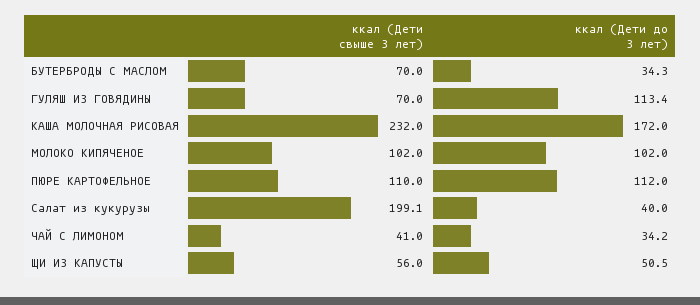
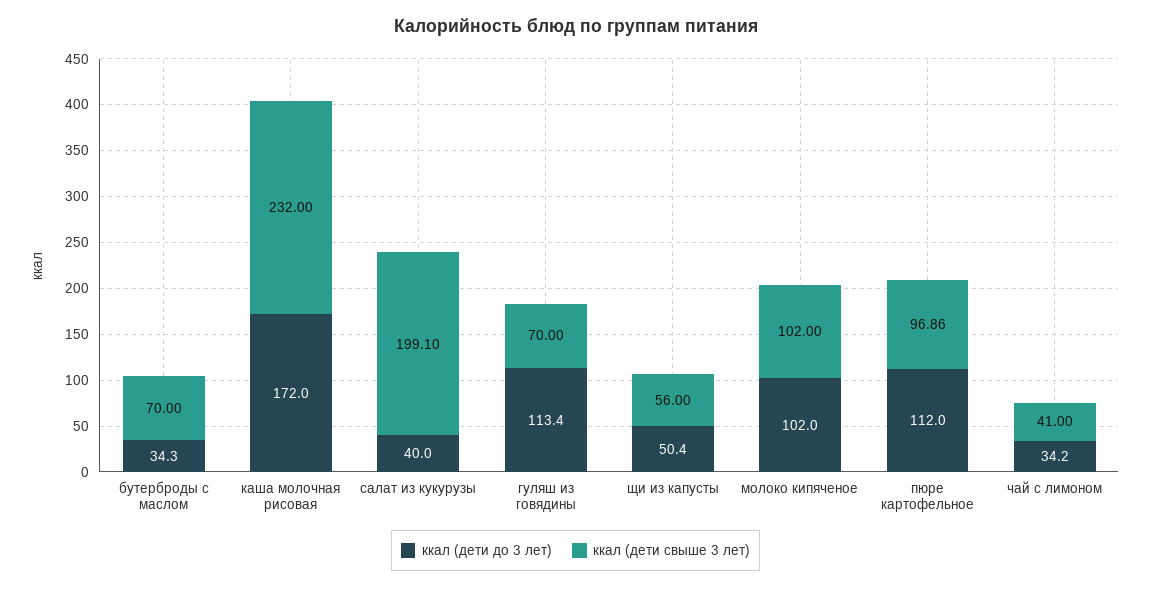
  {
    "ккал (Дети свыше 3 лет)": {
      "БУТЕРБРОДЫ С МАСЛОМ": 70,
      "ГУЛЯШ ИЗ ГОВЯДИНЫ": 70,
      "КАША МОЛОЧНАЯ РИСОВАЯ": 232,
      "МОЛОКО КИПЯЧЕНОЕ": 102,
-     "ПЮРЕ КАРТОФЕЛЬНОЕ": 110,
+     "ПЮРЕ КАРТОФЕЛЬНОЕ": 96.86,
      "Салат из кукурузы": 199.1,
      "ЧАЙ С ЛИМОНОМ": 41,
      "ЩИ ИЗ КАПУСТЫ": 56
    },
    "ккал (Дети до 3 лет)": {
      "БУТЕРБРОДЫ С МАСЛОМ": 34.3,
      "ГУЛЯШ ИЗ ГОВЯДИНЫ": 113.4,
      "КАША МОЛОЧНАЯ РИСОВАЯ": 172,
      "МОЛОКО КИПЯЧЕНОЕ": 102,
      "ПЮРЕ КАРТОФЕЛЬНОЕ": 112,
      "Салат из кукурузы": 40,
      "ЧАЙ С ЛИМОНОМ": 34.2,
-     "ЩИ ИЗ КАПУСТЫ": 50.5
+     "ЩИ ИЗ КАПУСТЫ": 50.4
    }
  }

